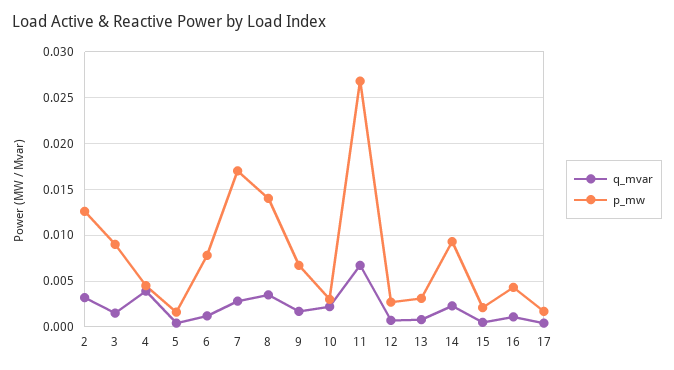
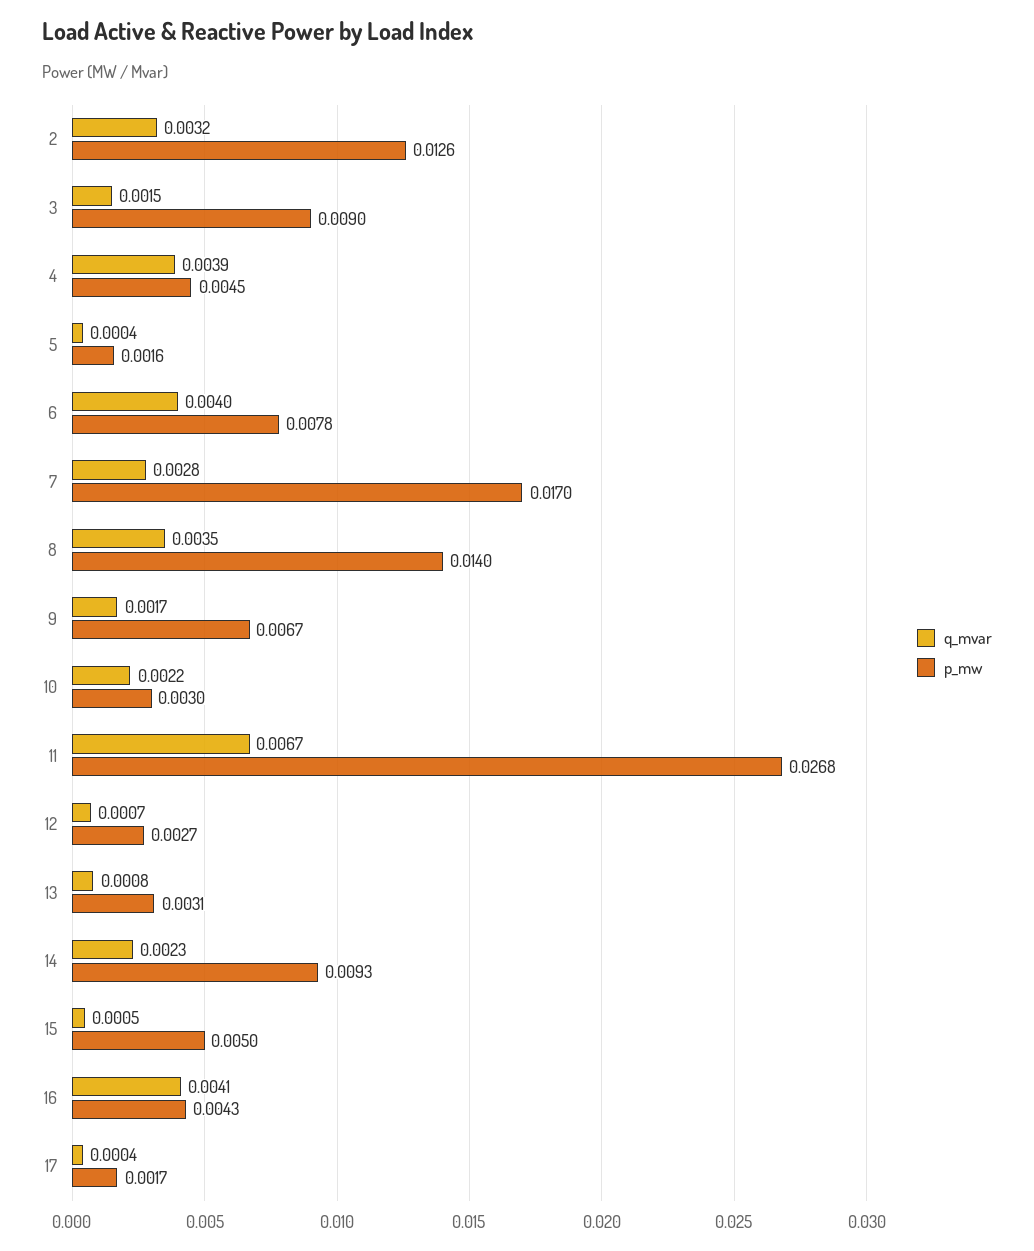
  {
    "q_mvar": {
      "2": 0.0032,
      "3": 0.0015,
      "4": 0.0039,
      "5": 0.0004,
-     "6": 0.001,
+     "6": 0.004,
      "7": 0.0028,
      "8": 0.0035,
      "9": 0.0017,
      "10": 0.0022,
      "11": 0.0067,
      "12": 0.0007,
      "13": 0.0008,
      "14": 0.0023,
      "15": 0.0005,
-     "16": 0.001,
+     "16": 0.0041,
      "17": 0.0004
    },
    "p_mw": {
      "2": 0.0126,
      "3": 0.009,
      "4": 0.0045,
      "5": 0.0016,
      "6": 0.0078,
      "7": 0.017,
      "8": 0.014,
      "9": 0.0067,
      "10": 0.003,
      "11": 0.0268,
      "12": 0.0027,
      "13": 0.0031,
      "14": 0.0093,
-     "15": 0.002,
+     "15": 0.005,
      "16": 0.0043,
      "17": 0.0017
    }
  }

